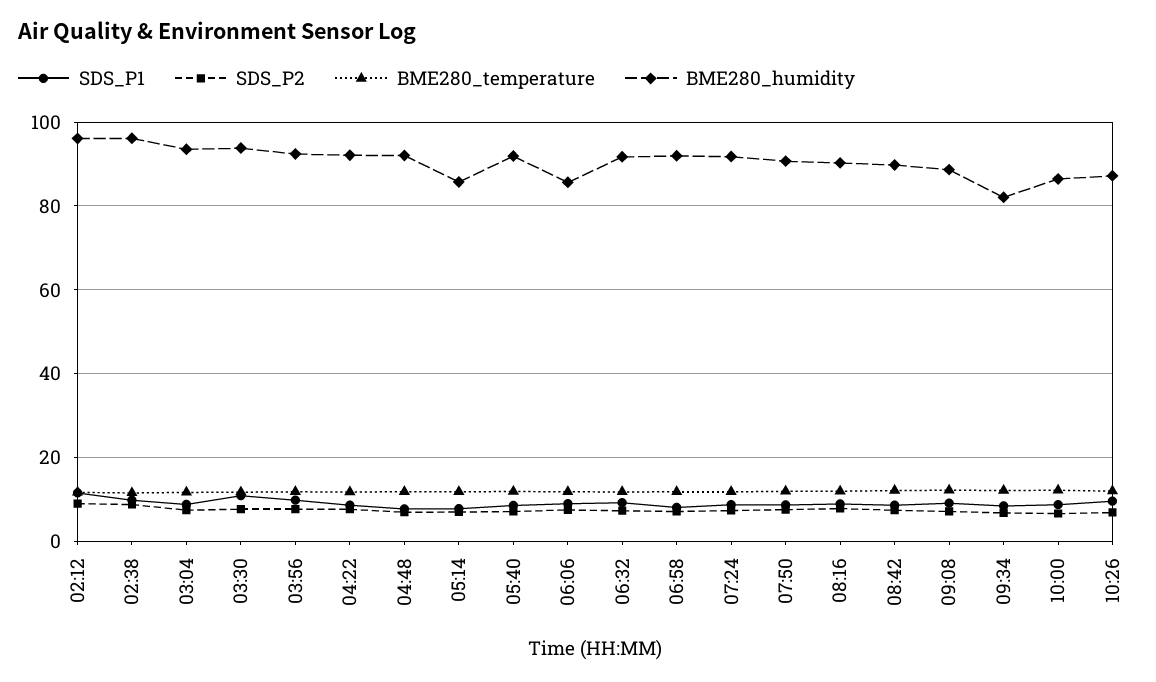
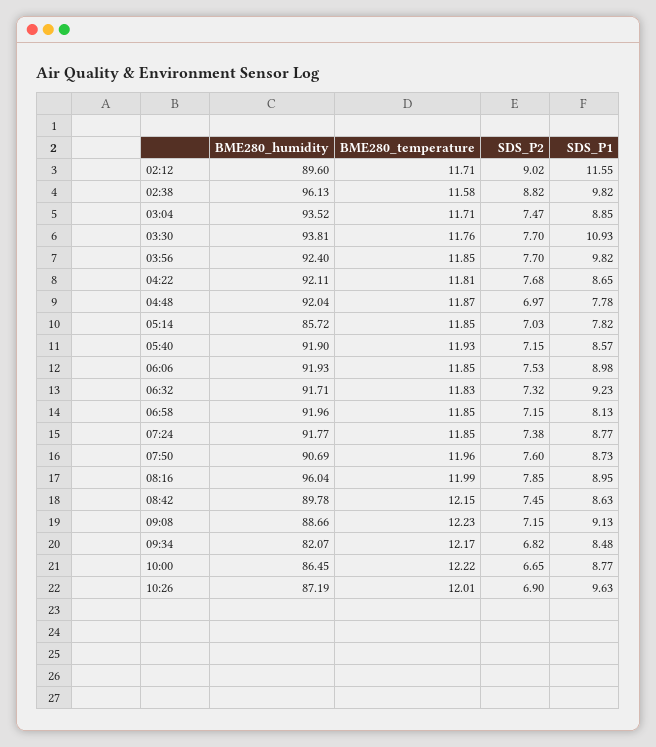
  {
    "SDS_P1": {
      "02:12": 11.55,
      "02:38": 9.82,
      "03:04": 8.85,
      "03:30": 10.93,
      "03:56": 9.82,
      "04:22": 8.65,
      "04:48": 7.78,
      "05:14": 7.82,
      "05:40": 8.57,
      "06:06": 8.98,
      "06:32": 9.23,
      "06:58": 8.13,
      "07:24": 8.77,
      "07:50": 8.73,
      "08:16": 8.95,
      "08:42": 8.63,
      "09:08": 9.13,
      "09:34": 8.48,
      "10:00": 8.77,
      "10:26": 9.63
    },
    "SDS_P2": {
      "02:12": 9.02,
      "02:38": 8.82,
      "03:04": 7.47,
      "03:30": 7.7,
      "03:56": 7.7,
      "04:22": 7.68,
      "04:48": 6.97,
      "05:14": 7.03,
      "05:40": 7.15,
      "06:06": 7.53,
      "06:32": 7.32,
      "06:58": 7.15,
      "07:24": 7.38,
      "07:50": 7.6,
      "08:16": 7.85,
      "08:42": 7.45,
      "09:08": 7.15,
      "09:34": 6.82,
      "10:00": 6.65,
      "10:26": 6.9
    },
    "BME280_temperature": {
      "02:12": 11.71,
      "02:38": 11.58,
      "03:04": 11.71,
      "03:30": 11.76,
      "03:56": 11.85,
      "04:22": 11.81,
      "04:48": 11.87,
      "05:14": 11.85,
      "05:40": 11.93,
      "06:06": 11.85,
      "06:32": 11.83,
      "06:58": 11.85,
      "07:24": 11.85,
      "07:50": 11.96,
      "08:16": 11.99,
      "08:42": 12.15,
      "09:08": 12.23,
      "09:34": 12.17,
      "10:00": 12.22,
      "10:26": 12.01
    },
    "BME280_humidity": {
-     "02:12": 96,
+     "02:12": 89.6,
      "02:38": 96.13,
      "03:04": 93.52,
      "03:30": 93.81,
      "03:56": 92.4,
      "04:22": 92.11,
      "04:48": 92.04,
      "05:14": 85.72,
      "05:40": 91.9,
-     "06:06": 86,
+     "06:06": 91.93,
      "06:32": 91.71,
      "06:58": 91.96,
      "07:24": 91.77,
      "07:50": 90.69,
-     "08:16": 90,
+     "08:16": 96.04,
      "08:42": 89.78,
      "09:08": 88.66,
      "09:34": 82.07,
      "10:00": 86.45,
      "10:26": 87.19
    }
  }

